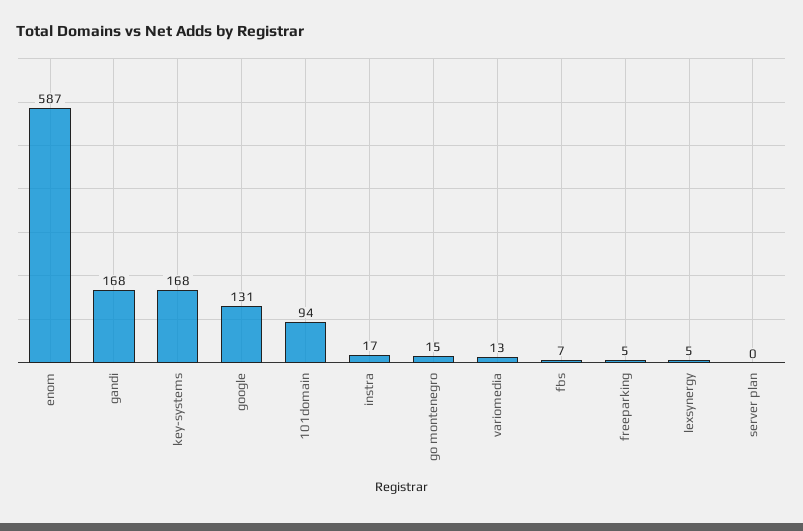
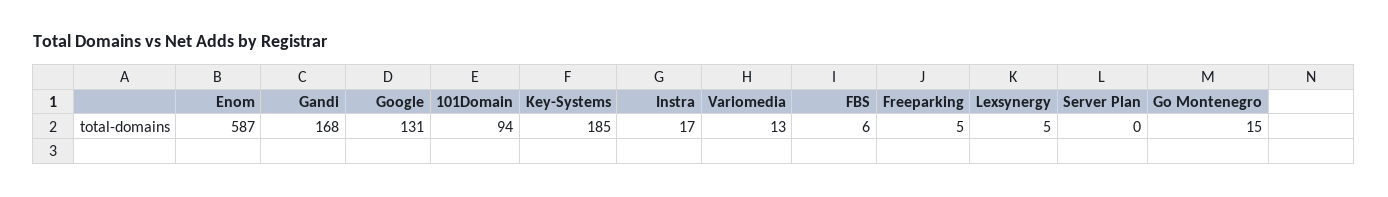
  {
    "enom": 587,
    "gandi": 168,
-   "key-systems": 168,
+   "key-systems": 185,
    "google": 131,
    "101domain": 94,
    "instra": 17,
    "go montenegro": 15,
    "variomedia": 13,
-   "fbs": 7,
+   "fbs": 6,
    "freeparking": 5,
    "lexsynergy": 5,
    "server plan": 0
  }

